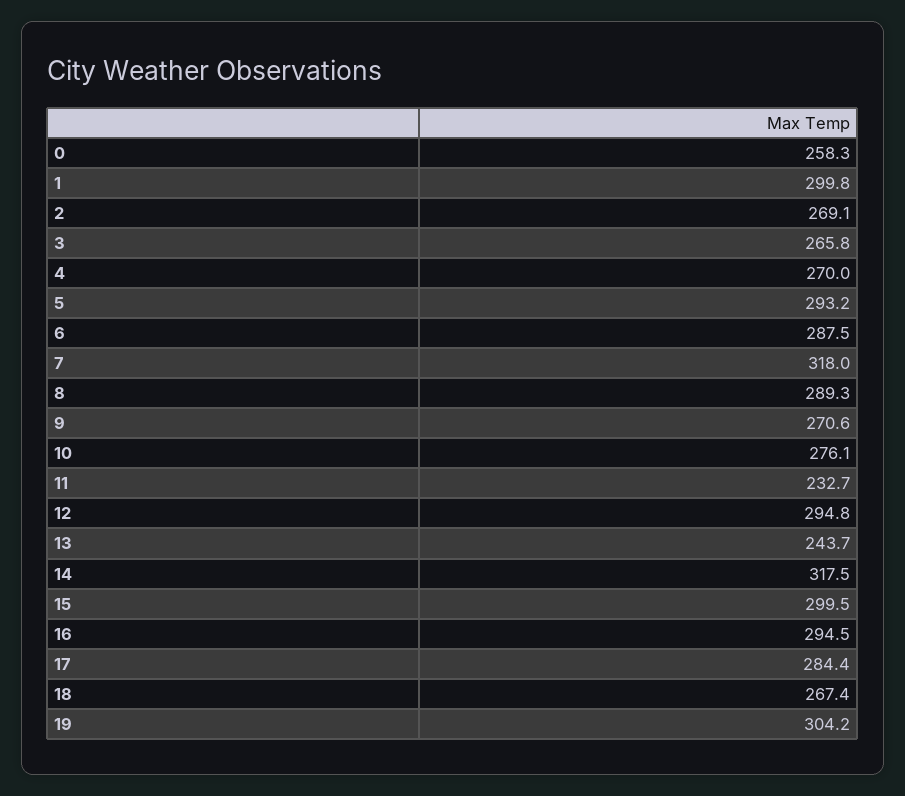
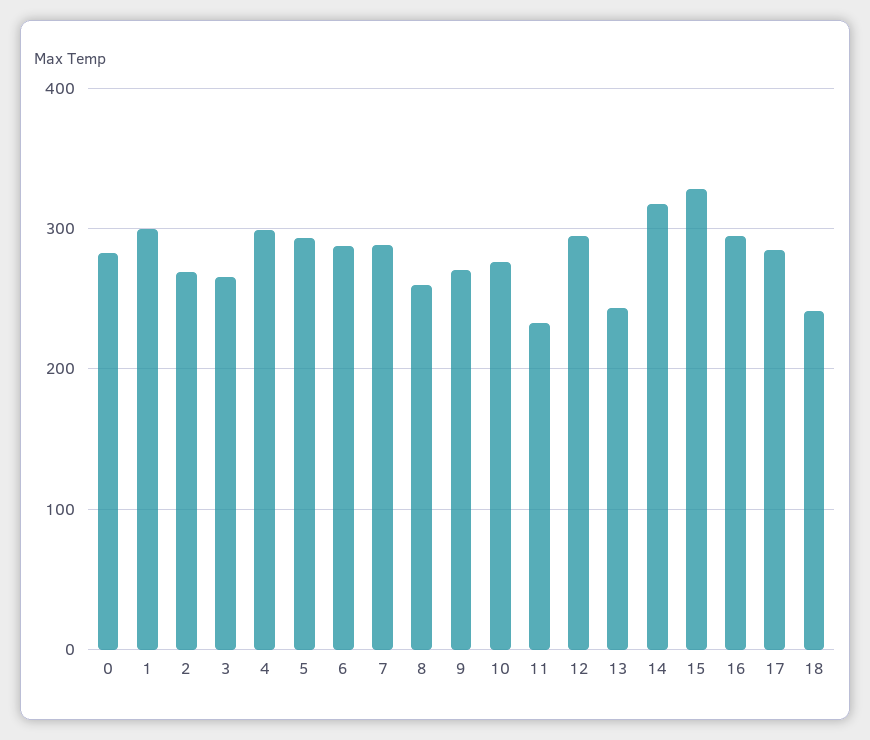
  {
-   "0": 258.3,
+   "0": 280,
    "1": 299.8,
    "2": 269.1,
    "3": 265.8,
-   "4": 270,
+   "4": 300,
    "5": 293.2,
    "6": 287.5,
-   "7": 318,
+   "7": 290,
-   "8": 289.3,
+   "8": 260,
    "9": 270.6,
    "10": 276.1,
    "11": 232.7,
    "12": 294.8,
    "13": 243.7,
    "14": 317.5,
-   "15": 299.5,
+   "15": 330,
    "16": 294.5,
    "17": 284.4,
-   "18": 267.4,
+   "18": 240
-   "19": 304.2
  }

